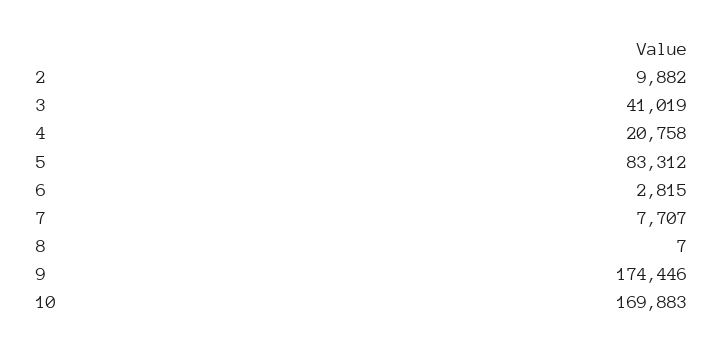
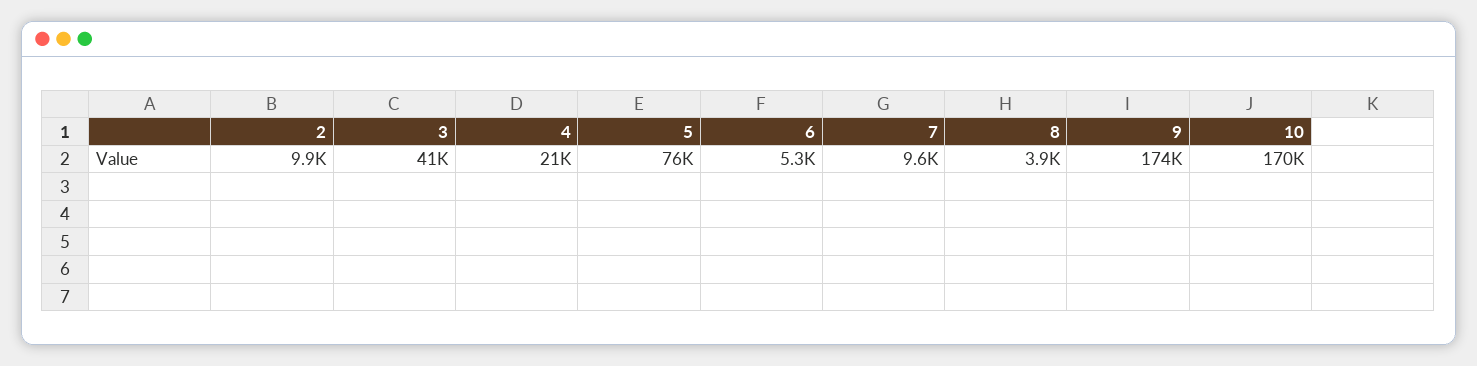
  {
    "2": 9882,
    "3": 41019,
    "4": 20758,
-   "5": 83312,
+   "5": 76000,
-   "6": 2815,
+   "6": 5300,
-   "7": 7707,
+   "7": 9600,
-   "8": 7,
+   "8": 3900,
    "9": 174446,
    "10": 169883
  }

